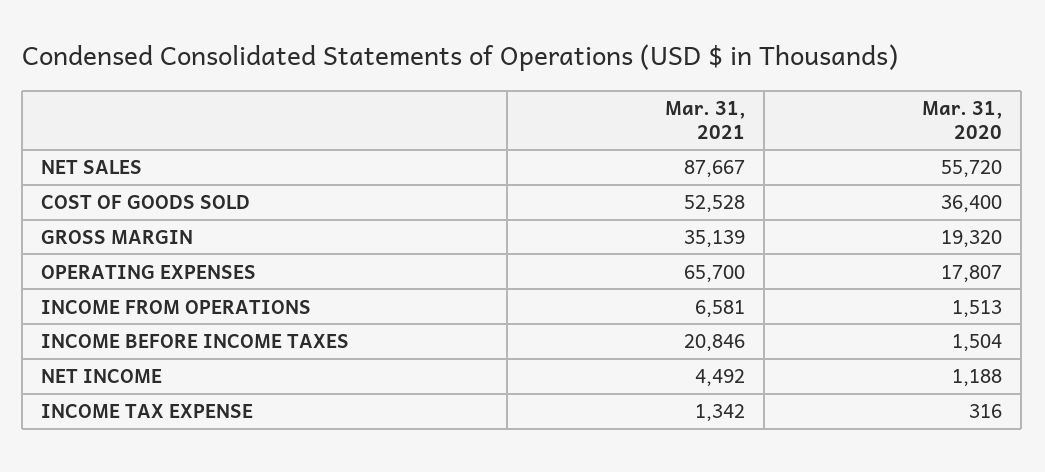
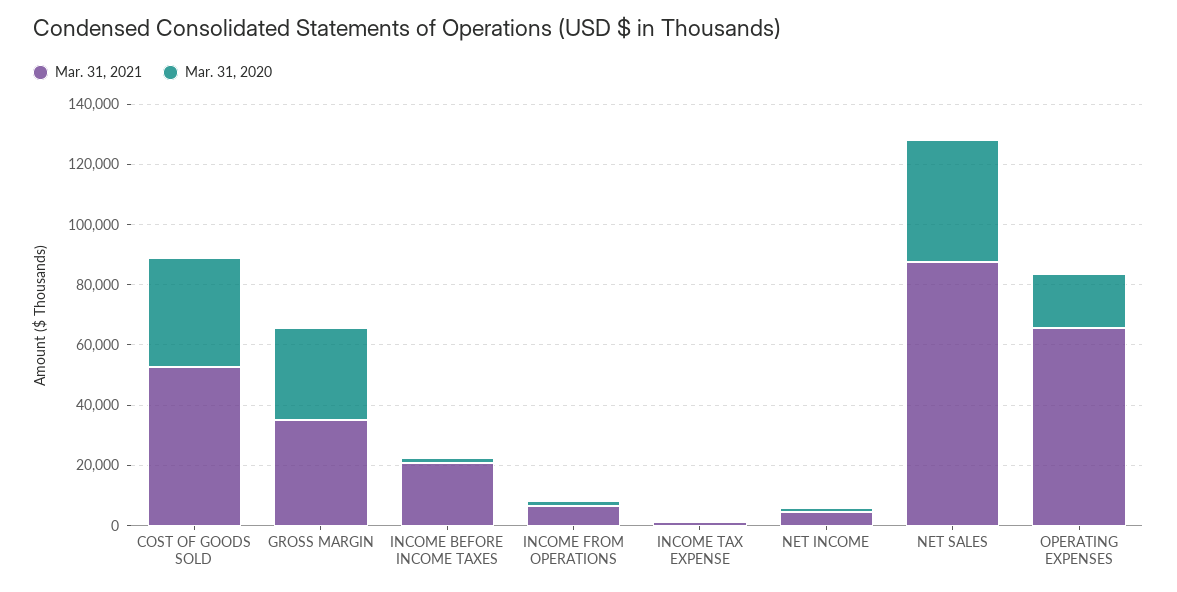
  {
    "Mar. 31, 2021": {
      "NET SALES": 87667,
      "COST OF GOODS SOLD": 52528,
      "GROSS MARGIN": 35139,
      "OPERATING EXPENSES": 65700,
      "INCOME FROM OPERATIONS": 6581,
      "INCOME BEFORE INCOME TAXES": 20846,
      "NET INCOME": 4492,
      "INCOME TAX EXPENSE": 1342
    },
    "Mar. 31, 2020": {
-     "NET SALES": 55720,
+     "NET SALES": 40000,
      "COST OF GOODS SOLD": 36400,
-     "GROSS MARGIN": 19320,
+     "GROSS MARGIN": 30000,
      "OPERATING EXPENSES": 17807,
      "INCOME FROM OPERATIONS": 1513,
      "INCOME BEFORE INCOME TAXES": 1504,
      "NET INCOME": 1188,
      "INCOME TAX EXPENSE": 316
    }
  }

